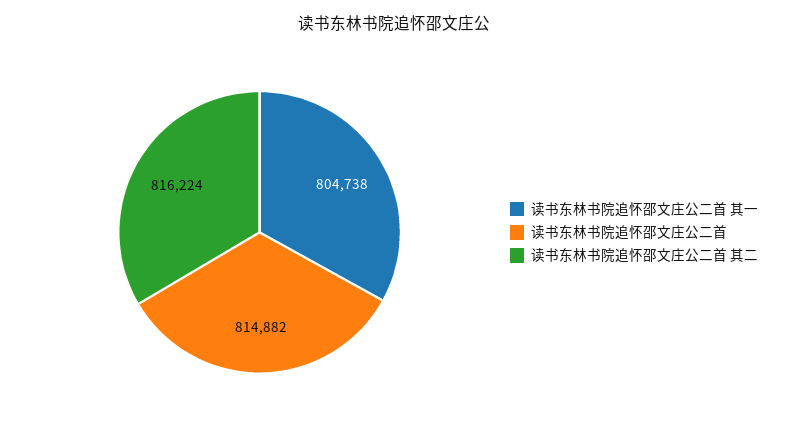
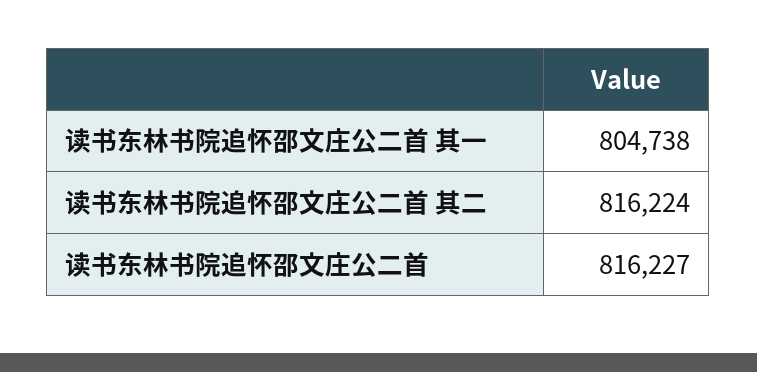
  {
    "读书东林书院追怀邵文庄公二首 其一": 804738,
-   "读书东林书院追怀邵文庄公二首": 814882,
+   "读书东林书院追怀邵文庄公二首": 816227,
    "读书东林书院追怀邵文庄公二首 其二": 816224
  }

